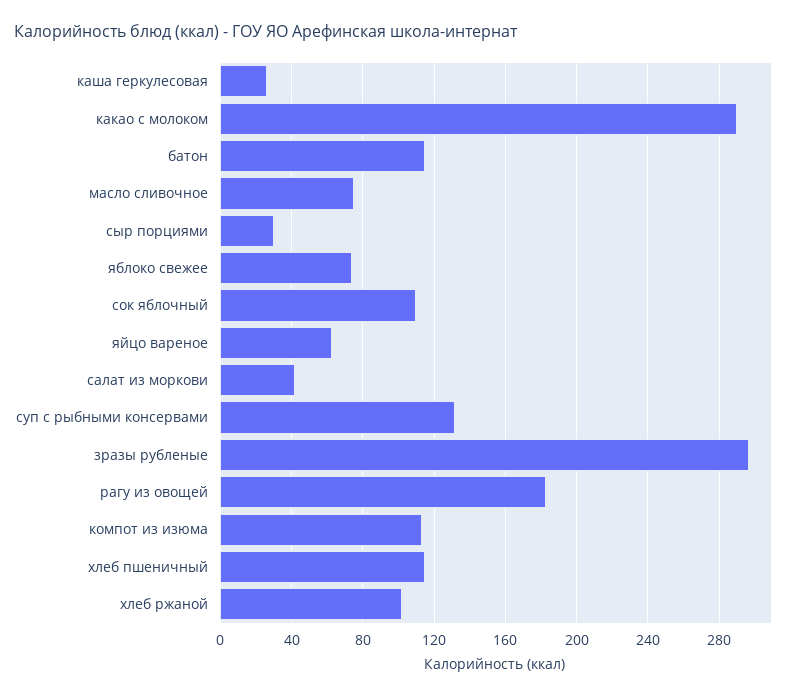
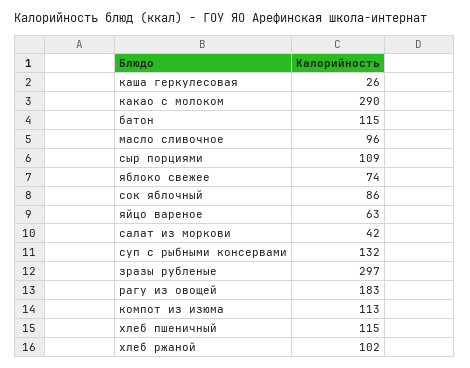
  {
    "каша геркулесовая": 26,
    "какао с молоком": 290,
    "батон": 115,
-   "масло сливочное": 75,
+   "масло сливочное": 96,
-   "сыр порциями": 30,
+   "сыр порциями": 109,
    "яблоко свежее": 74,
-   "сок яблочный": 110,
+   "сок яблочный": 86,
    "яйцо вареное": 63,
    "салат из моркови": 42,
    "суп с рыбными консервами": 132,
    "зразы рубленые": 297,
    "рагу из овощей": 183,
    "компот из изюма": 113,
    "хлеб пшеничный": 115,
    "хлеб ржаной": 102
  }

